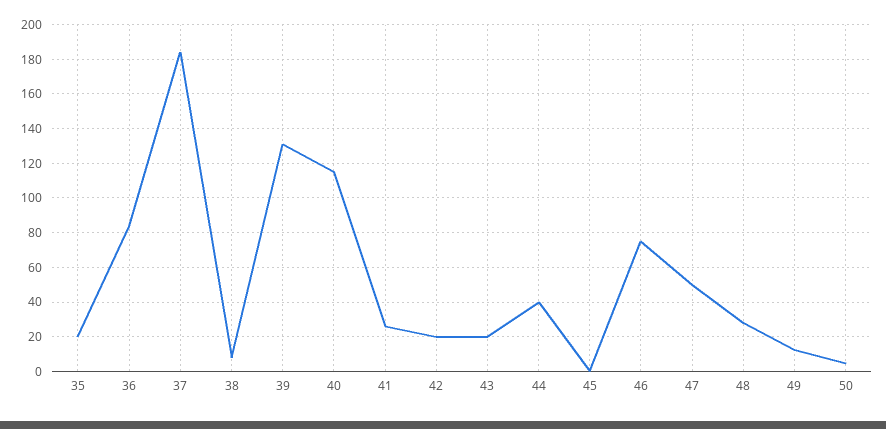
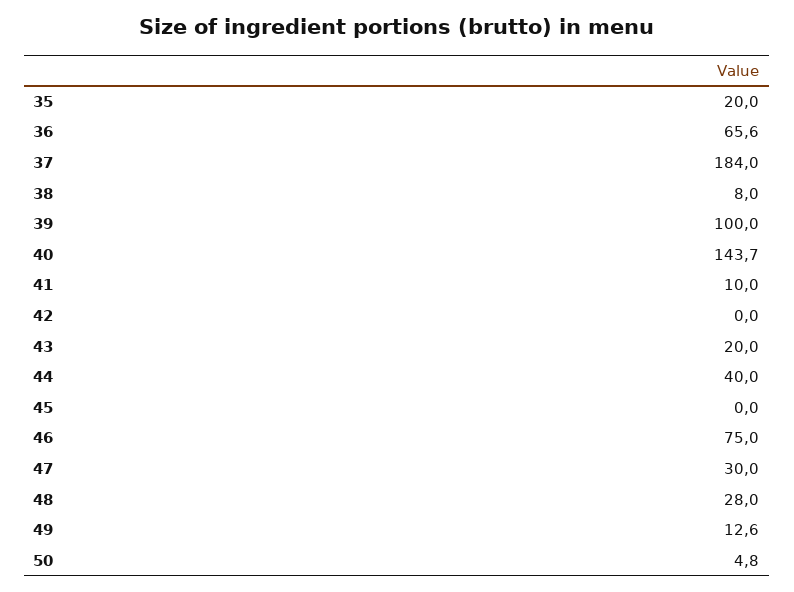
  {
    "35": 20,
-   "36": 85,
+   "36": 65.6,
    "37": 184,
    "38": 8,
-   "39": 130,
+   "39": 100,
-   "40": 115,
+   "40": 143.7,
-   "41": 25,
+   "41": 10,
-   "42": 20,
+   "42": 0,
    "43": 20,
    "44": 40,
    "45": 0,
    "46": 75,
-   "47": 50,
+   "47": 30,
    "48": 28,
    "49": 12.6,
    "50": 4.8
  }

